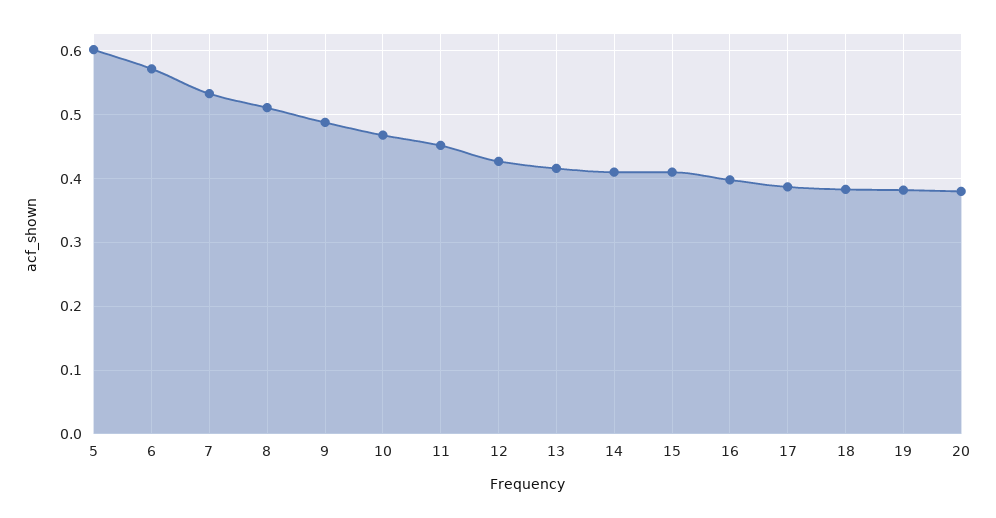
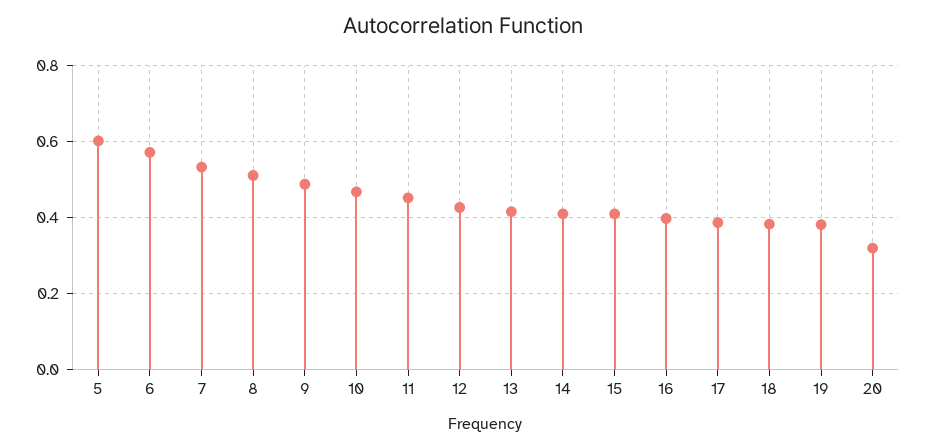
  {
    "5": 0.6,
    "6": 0.57,
    "7": 0.53,
    "8": 0.51,
    "9": 0.49,
    "10": 0.47,
    "11": 0.45,
    "12": 0.43,
    "13": 0.42,
    "14": 0.41,
    "15": 0.41,
    "16": 0.4,
    "17": 0.39,
    "18": 0.38,
    "19": 0.38,
-   "20": 0.38
+   "20": 0.32
  }

